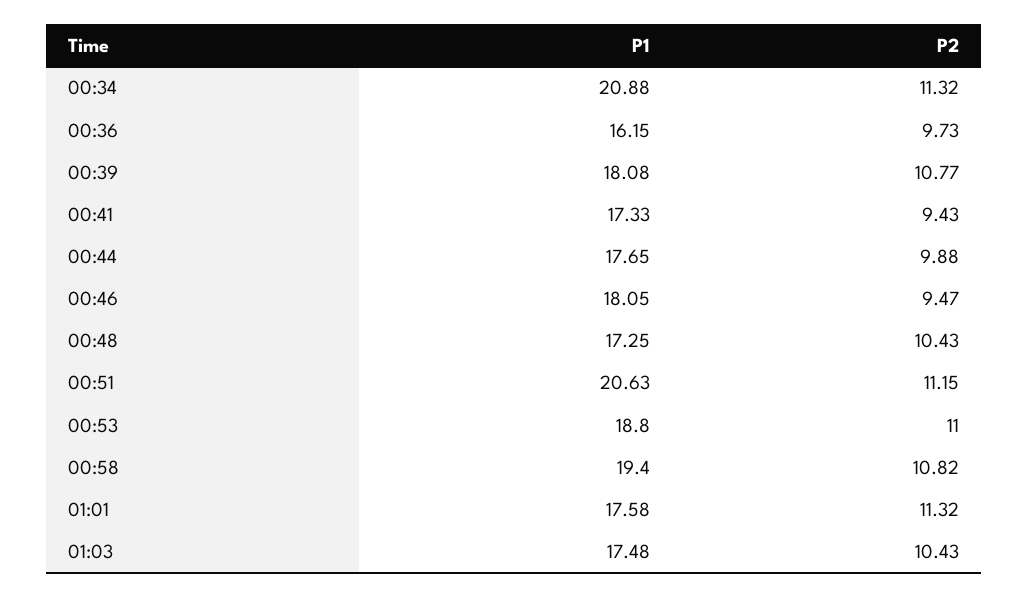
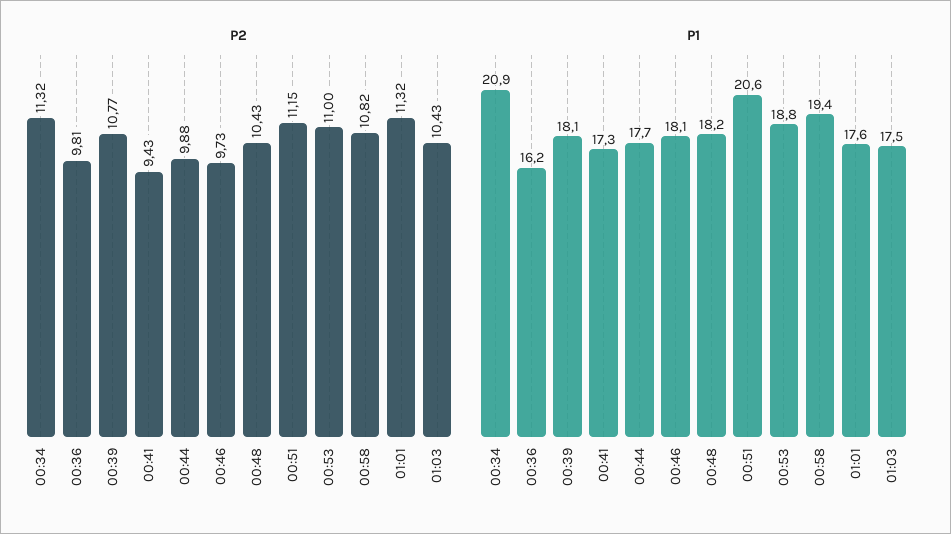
  {
    "P1": {
      "00:34": 20.88,
      "00:36": 16.15,
      "00:39": 18.08,
      "00:41": 17.33,
      "00:44": 17.65,
      "00:46": 18.05,
-     "00:48": 17.25,
+     "00:48": 18.2,
      "00:51": 20.63,
      "00:53": 18.8,
      "00:58": 19.4,
      "01:01": 17.58,
      "01:03": 17.48
    },
    "P2": {
      "00:34": 11.32,
-     "00:36": 9.73,
+     "00:36": 9.81,
      "00:39": 10.77,
      "00:41": 9.43,
      "00:44": 9.88,
-     "00:46": 9.47,
+     "00:46": 9.73,
      "00:48": 10.43,
      "00:51": 11.15,
      "00:53": 11,
      "00:58": 10.82,
      "01:01": 11.32,
      "01:03": 10.43
    }
  }

